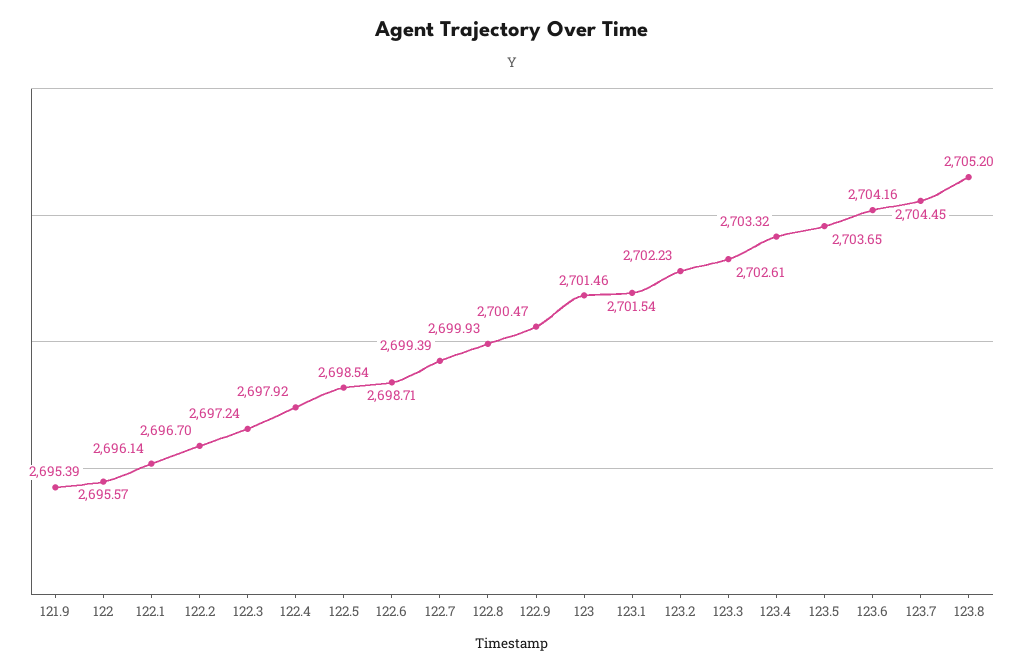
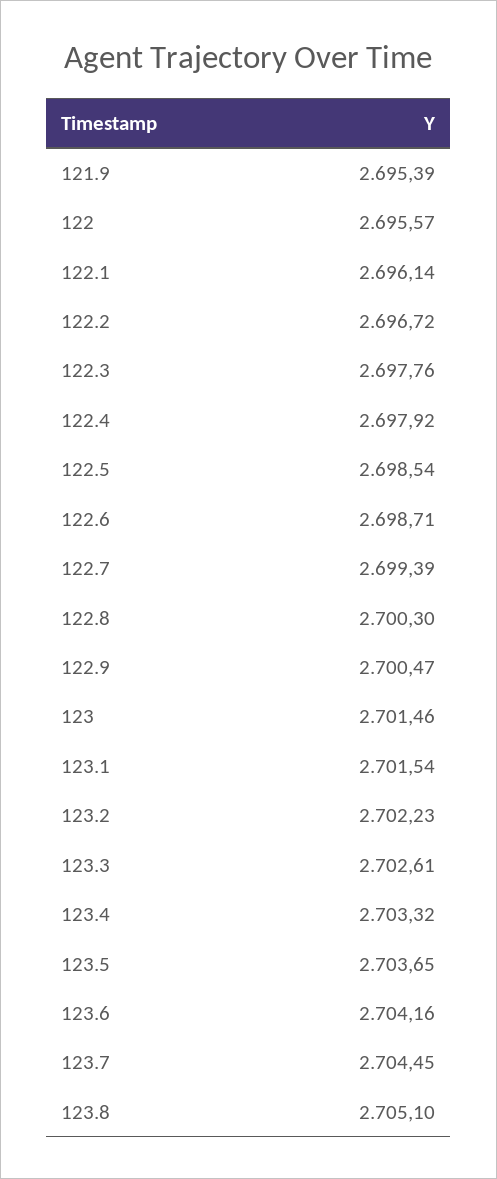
  {
    "121.9": 2695.39,
    "122": 2695.57,
    "122.1": 2696.14,
-   "122.2": 2696.7,
+   "122.2": 2696.72,
-   "122.3": 2697.24,
+   "122.3": 2697.76,
    "122.4": 2697.92,
    "122.5": 2698.54,
    "122.6": 2698.71,
    "122.7": 2699.39,
-   "122.8": 2699.93,
+   "122.8": 2700.3,
    "122.9": 2700.47,
    "123": 2701.46,
    "123.1": 2701.54,
    "123.2": 2702.23,
    "123.3": 2702.61,
    "123.4": 2703.32,
    "123.5": 2703.65,
    "123.6": 2704.16,
    "123.7": 2704.45,
-   "123.8": 2705.2
+   "123.8": 2705.1
  }

